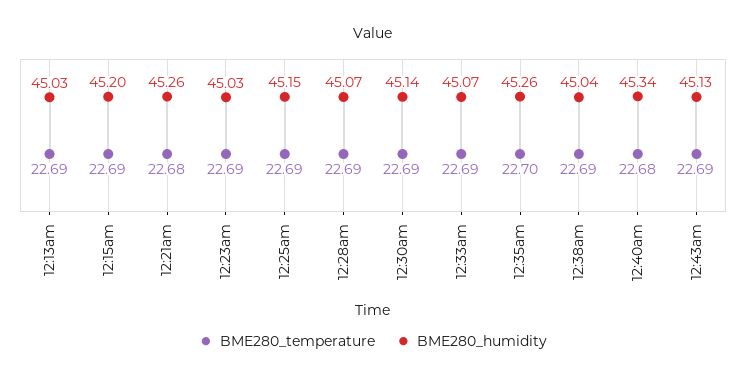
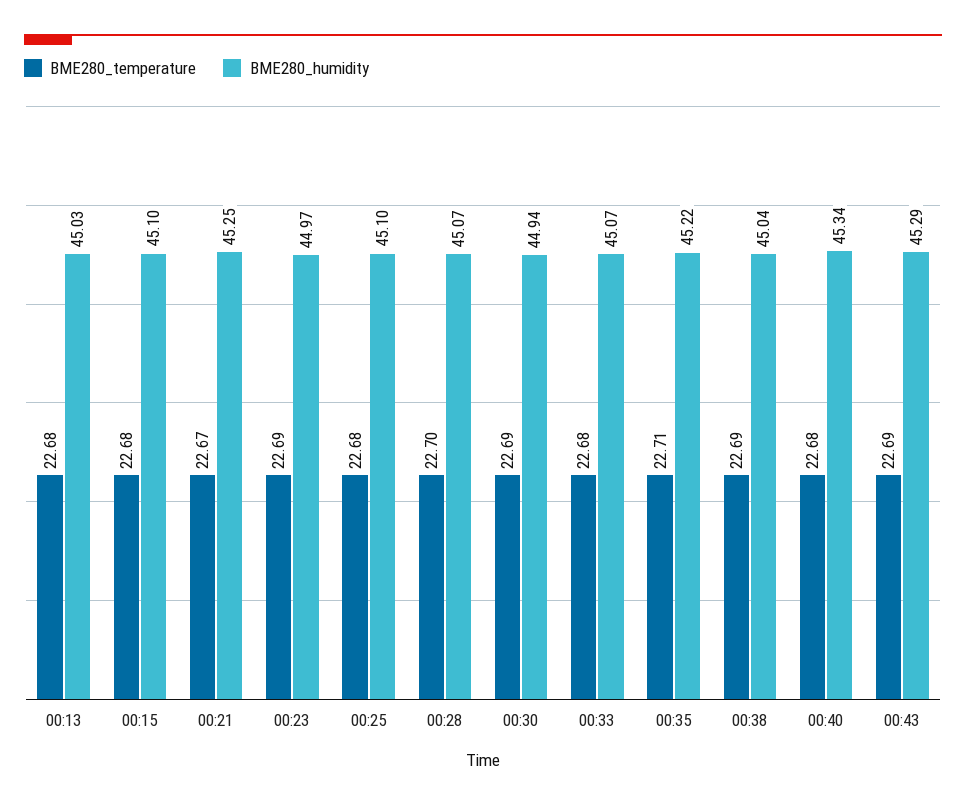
  {
    "BME280_temperature": {
-     "12:13am": 22.69,
+     "12:13am": 22.68,
-     "12:15am": 22.69,
+     "12:15am": 22.68,
-     "12:21am": 22.68,
+     "12:21am": 22.67,
      "12:23am": 22.69,
-     "12:25am": 22.69,
+     "12:25am": 22.68,
-     "12:28am": 22.69,
+     "12:28am": 22.7,
      "12:30am": 22.69,
-     "12:33am": 22.69,
+     "12:33am": 22.68,
-     "12:35am": 22.7,
+     "12:35am": 22.71,
      "12:38am": 22.69,
      "12:40am": 22.68,
      "12:43am": 22.69
    },
    "BME280_humidity": {
      "12:13am": 45.03,
-     "12:15am": 45.2,
+     "12:15am": 45.1,
-     "12:21am": 45.26,
+     "12:21am": 45.25,
-     "12:23am": 45.03,
+     "12:23am": 44.97,
-     "12:25am": 45.15,
+     "12:25am": 45.1,
      "12:28am": 45.07,
-     "12:30am": 45.14,
+     "12:30am": 44.94,
      "12:33am": 45.07,
-     "12:35am": 45.26,
+     "12:35am": 45.22,
      "12:38am": 45.04,
      "12:40am": 45.34,
-     "12:43am": 45.13
+     "12:43am": 45.29
    }
  }

